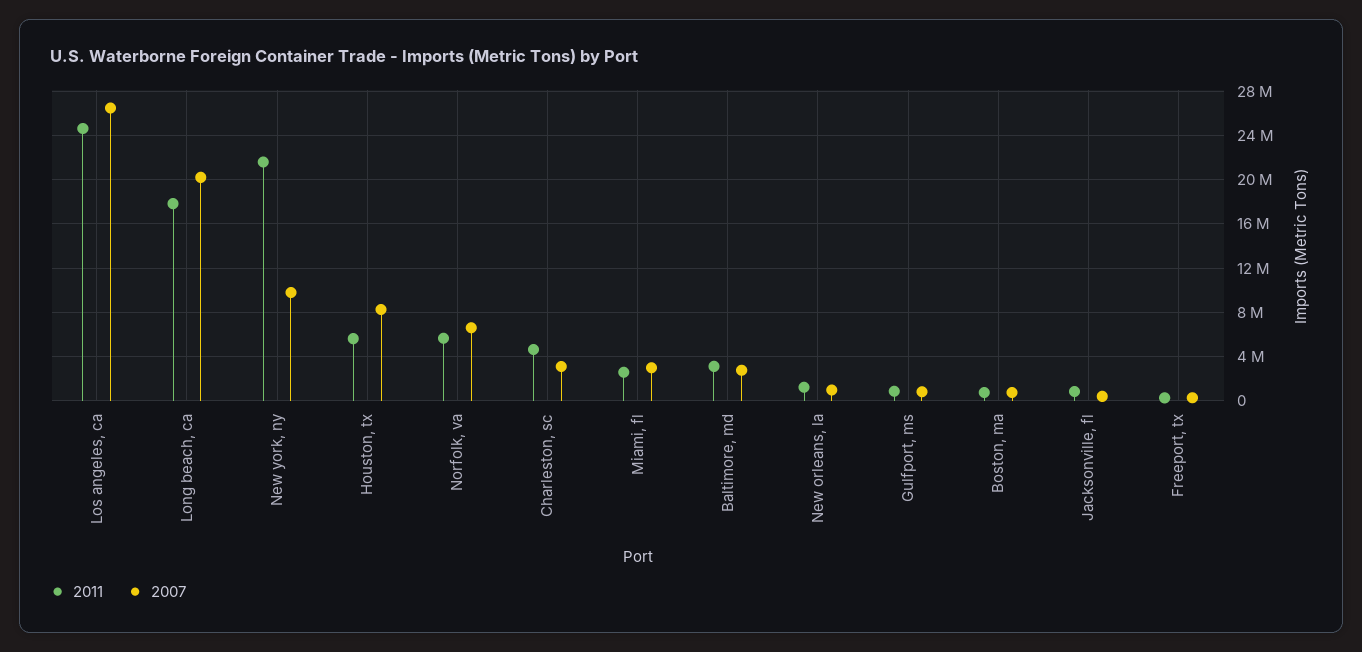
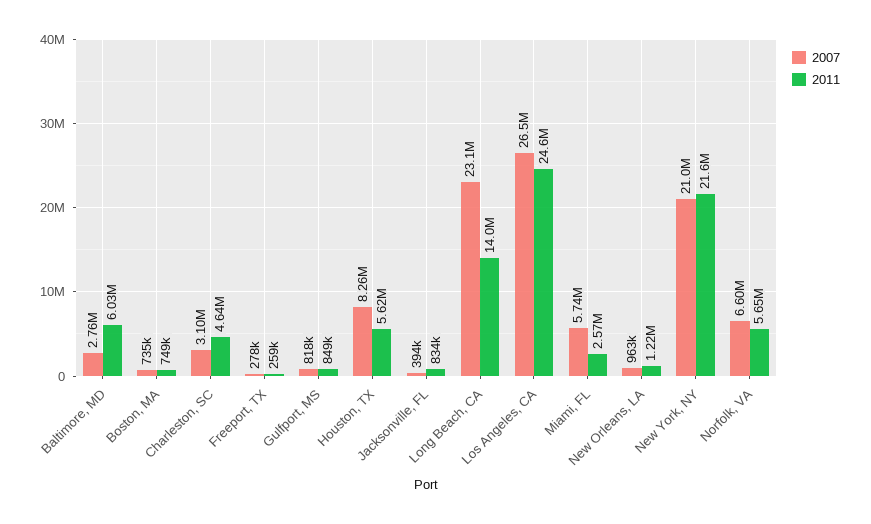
  {
    "2011": {
      "Los angeles, ca": 24600000,
-     "Long beach, ca": 18000000,
+     "Long beach, ca": 14000000,
      "New york, ny": 21600000,
      "Houston, tx": 5620000,
      "Norfolk, va": 5650000,
      "Charleston, sc": 4640000,
      "Miami, fl": 2570000,
-     "Baltimore, md": 3000000,
+     "Baltimore, md": 6030000,
      "New orleans, la": 1220000,
      "Gulfport, ms": 849000,
      "Boston, ma": 749000,
      "Jacksonville, fl": 834000,
      "Freeport, tx": 259000
    },
    "2007": {
      "Los angeles, ca": 26500000,
-     "Long beach, ca": 20000000,
+     "Long beach, ca": 23100000,
-     "New york, ny": 10000000,
+     "New york, ny": 21000000,
      "Houston, tx": 8260000,
      "Norfolk, va": 6600000,
      "Charleston, sc": 3100000,
-     "Miami, fl": 3000000,
+     "Miami, fl": 5740000,
      "Baltimore, md": 2760000,
      "New orleans, la": 963000,
      "Gulfport, ms": 818000,
      "Boston, ma": 735000,
      "Jacksonville, fl": 394000,
      "Freeport, tx": 278000
    }
  }

